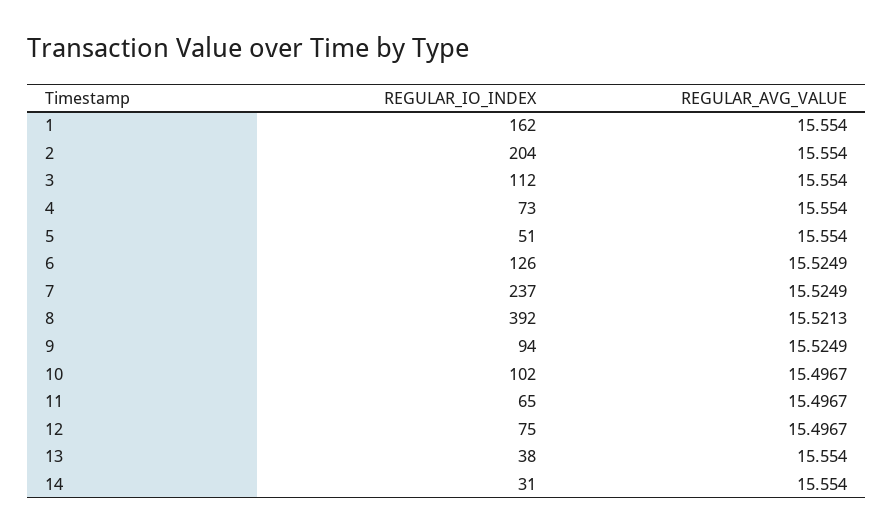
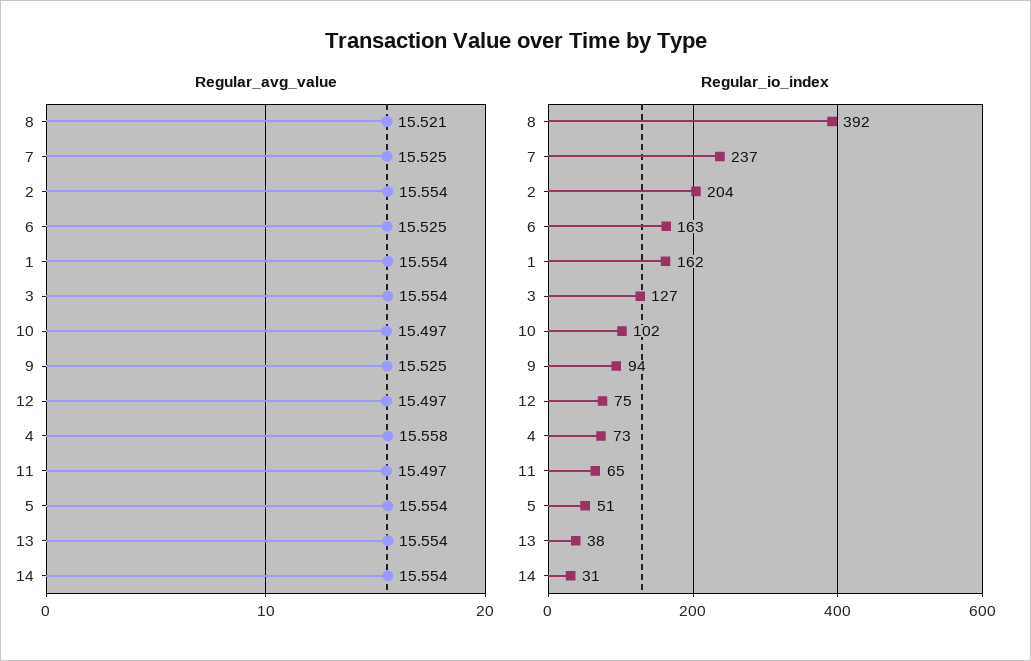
  {
    "REGULAR_IO_INDEX": {
      "1": 162,
      "2": 204,
-     "3": 112,
+     "3": 127,
      "4": 73,
      "5": 51,
-     "6": 126,
+     "6": 163,
      "7": 237,
      "8": 392,
      "9": 94,
      "10": 102,
      "11": 65,
      "12": 75,
      "13": 38,
      "14": 31
    },
    "REGULAR_AVG_VALUE": {
      "1": 15.554,
      "2": 15.554,
      "3": 15.554,
-     "4": 15.554,
+     "4": 15.558,
      "5": 15.554,
      "6": 15.5249,
      "7": 15.5249,
      "8": 15.5213,
      "9": 15.5249,
      "10": 15.4967,
      "11": 15.4967,
      "12": 15.4967,
      "13": 15.554,
      "14": 15.554
    }
  }

